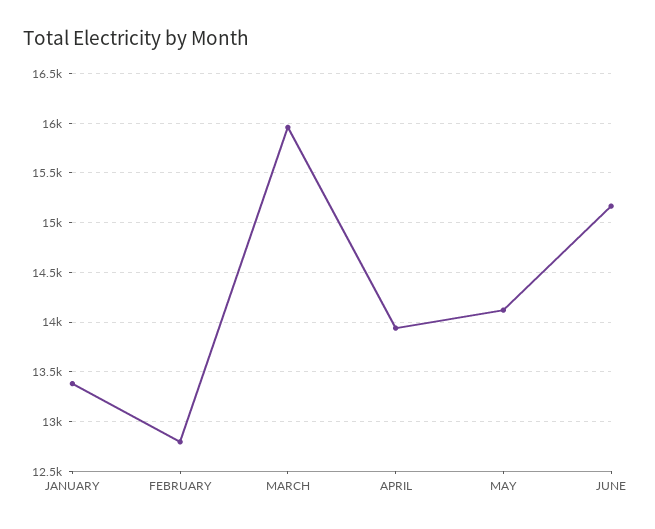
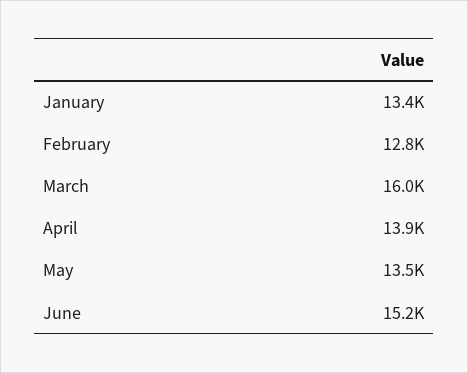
  {
    "JANUARY": 13400,
    "FEBRUARY": 12800,
    "MARCH": 16000,
    "APRIL": 13900,
-   "MAY": 14100,
+   "MAY": 13500,
    "JUNE": 15200
  }

